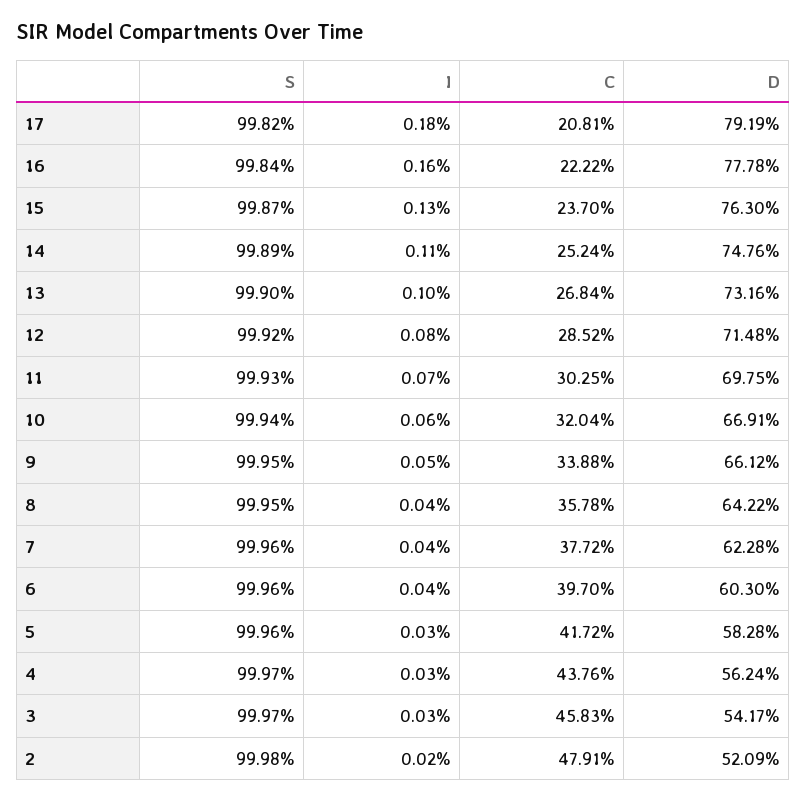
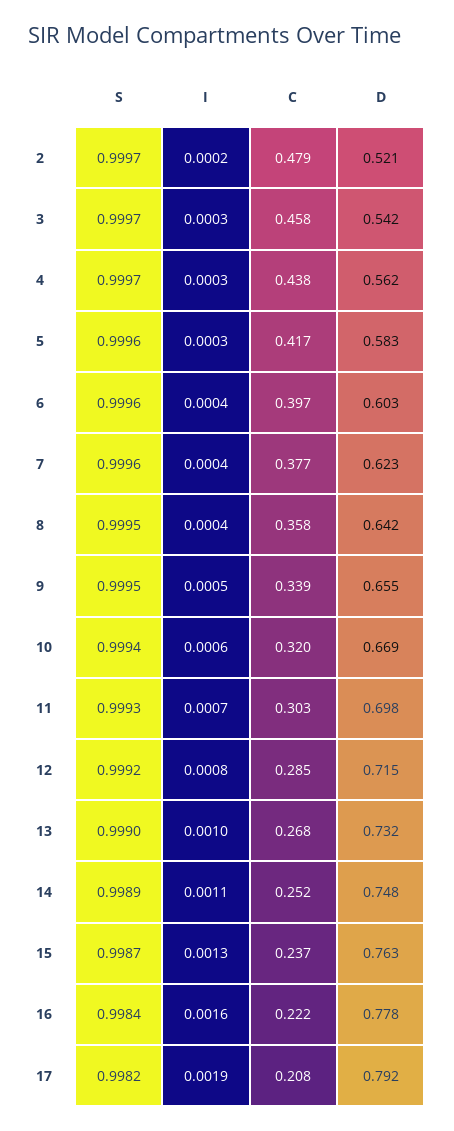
  {
    "S": {
      "17": 0.9982,
      "16": 0.9984,
      "15": 0.9987,
      "14": 0.9989,
      "13": 0.999,
      "12": 0.9992,
      "11": 0.9993,
      "10": 0.9994,
      "9": 0.9995,
      "8": 0.9995,
      "7": 0.9996,
      "6": 0.9996,
      "5": 0.9996,
      "4": 0.9997,
      "3": 0.9997,
-     "2": 0.9998
+     "2": 0.9997
    },
    "I": {
-     "17": 0.0018,
+     "17": 0.0019,
      "16": 0.0016,
      "15": 0.0013,
      "14": 0.0011,
      "13": 0.001,
      "12": 0.0008,
      "11": 0.0007,
      "10": 0.0006,
      "9": 0.0005,
      "8": 0.0004,
      "7": 0.0004,
      "6": 0.0004,
      "5": 0.0003,
      "4": 0.0003,
      "3": 0.0003,
      "2": 0.0002
    },
    "C": {
      "17": 0.2081,
      "16": 0.2222,
      "15": 0.237,
      "14": 0.2524,
      "13": 0.2684,
      "12": 0.2852,
      "11": 0.3025,
      "10": 0.3204,
      "9": 0.3388,
      "8": 0.3578,
      "7": 0.3772,
      "6": 0.397,
      "5": 0.4172,
      "4": 0.4376,
      "3": 0.4583,
      "2": 0.4791
    },
    "D": {
      "17": 0.7919,
      "16": 0.7778,
      "15": 0.763,
      "14": 0.7476,
      "13": 0.7316,
      "12": 0.7148,
      "11": 0.6975,
      "10": 0.6691,
-     "9": 0.6612,
+     "9": 0.655,
      "8": 0.6422,
      "7": 0.6228,
      "6": 0.603,
      "5": 0.5828,
      "4": 0.5624,
      "3": 0.5417,
      "2": 0.5209
    }
  }

